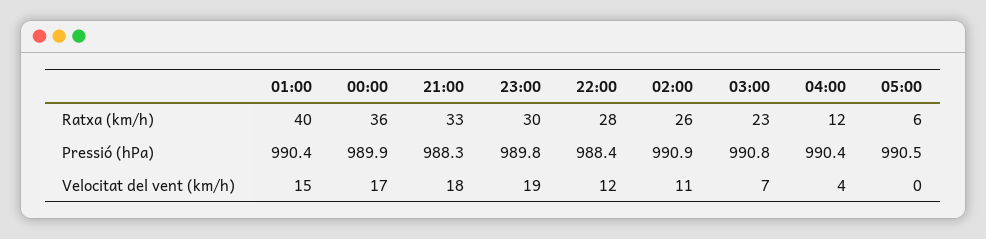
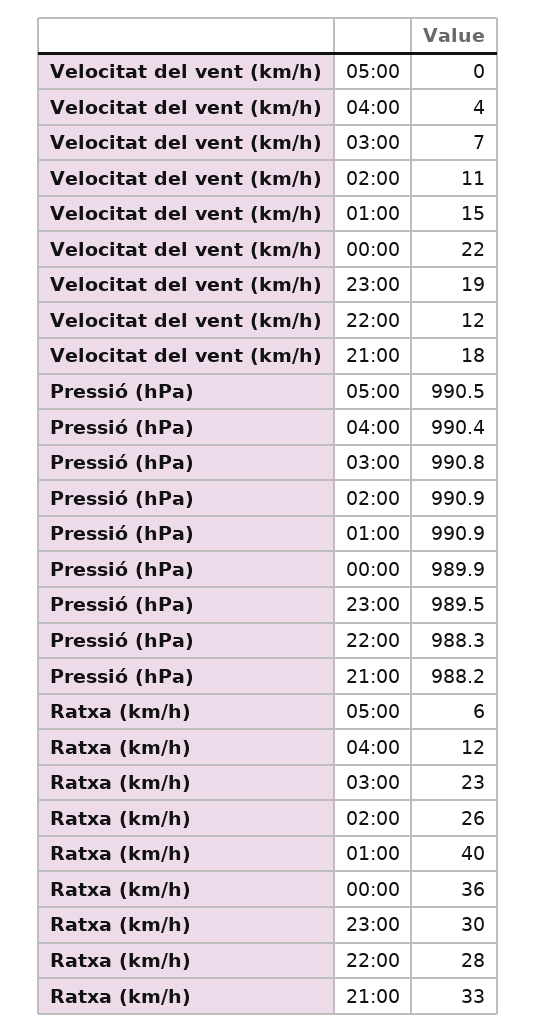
  {
    "01:00": {
      "Ratxa (km/h)": 40,
-     "Pressió (hPa)": 990.4,
+     "Pressió (hPa)": 990.9,
      "Velocitat del vent (km/h)": 15
    },
    "00:00": {
      "Ratxa (km/h)": 36,
      "Pressió (hPa)": 989.9,
-     "Velocitat del vent (km/h)": 17
+     "Velocitat del vent (km/h)": 22
    },
    "21:00": {
      "Ratxa (km/h)": 33,
-     "Pressió (hPa)": 988.3,
+     "Pressió (hPa)": 988.2,
      "Velocitat del vent (km/h)": 18
    },
    "23:00": {
      "Ratxa (km/h)": 30,
-     "Pressió (hPa)": 989.8,
+     "Pressió (hPa)": 989.5,
      "Velocitat del vent (km/h)": 19
    },
    "22:00": {
      "Ratxa (km/h)": 28,
-     "Pressió (hPa)": 988.4,
+     "Pressió (hPa)": 988.3,
      "Velocitat del vent (km/h)": 12
    },
    "02:00": {
      "Ratxa (km/h)": 26,
      "Pressió (hPa)": 990.9,
      "Velocitat del vent (km/h)": 11
    },
    "03:00": {
      "Ratxa (km/h)": 23,
      "Pressió (hPa)": 990.8,
      "Velocitat del vent (km/h)": 7
    },
    "04:00": {
      "Ratxa (km/h)": 12,
      "Pressió (hPa)": 990.4,
      "Velocitat del vent (km/h)": 4
    },
    "05:00": {
      "Ratxa (km/h)": 6,
      "Pressió (hPa)": 990.5,
      "Velocitat del vent (km/h)": 0
    }
  }

